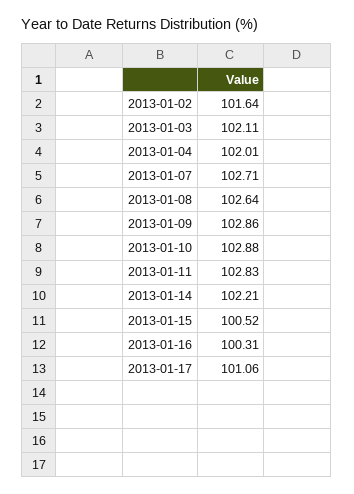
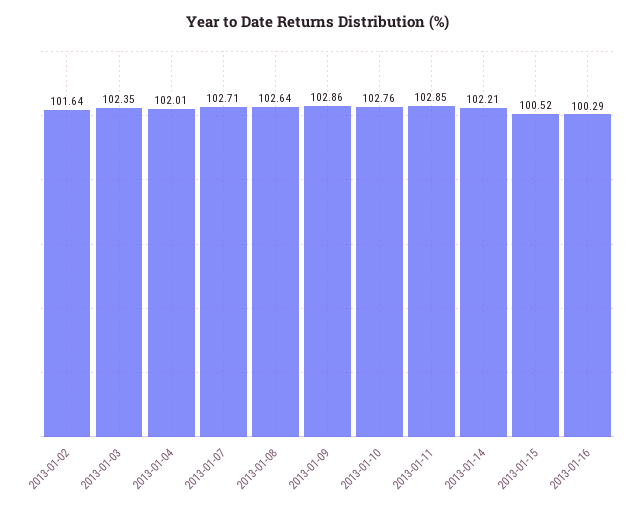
  {
    "2013-01-02": 101.64,
-   "2013-01-03": 102.11,
+   "2013-01-03": 102.35,
    "2013-01-04": 102.01,
    "2013-01-07": 102.71,
    "2013-01-08": 102.64,
    "2013-01-09": 102.86,
-   "2013-01-10": 102.88,
+   "2013-01-10": 102.76,
-   "2013-01-11": 102.83,
+   "2013-01-11": 102.85,
    "2013-01-14": 102.21,
    "2013-01-15": 100.52,
-   "2013-01-16": 100.31,
+   "2013-01-16": 100.29
-   "2013-01-17": 101.06
  }

